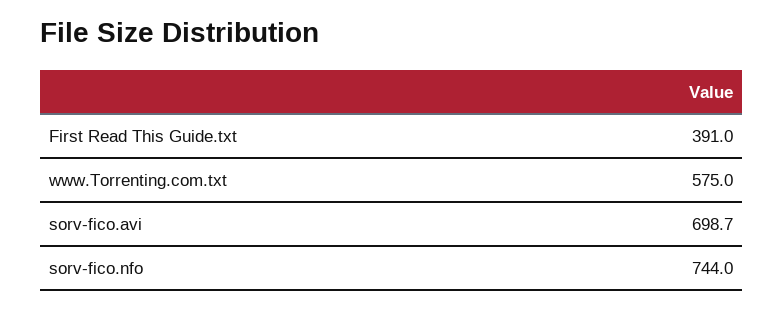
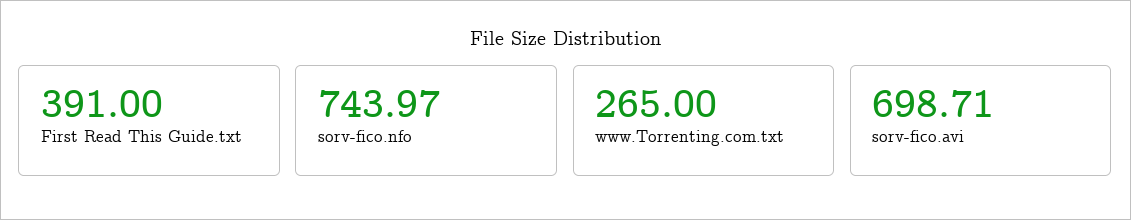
  {
    "First Read This Guide.txt": 391,
-   "www.Torrenting.com.txt": 575,
+   "www.Torrenting.com.txt": 265,
    "sorv-fico.avi": 698.71,
    "sorv-fico.nfo": 743.97
  }

